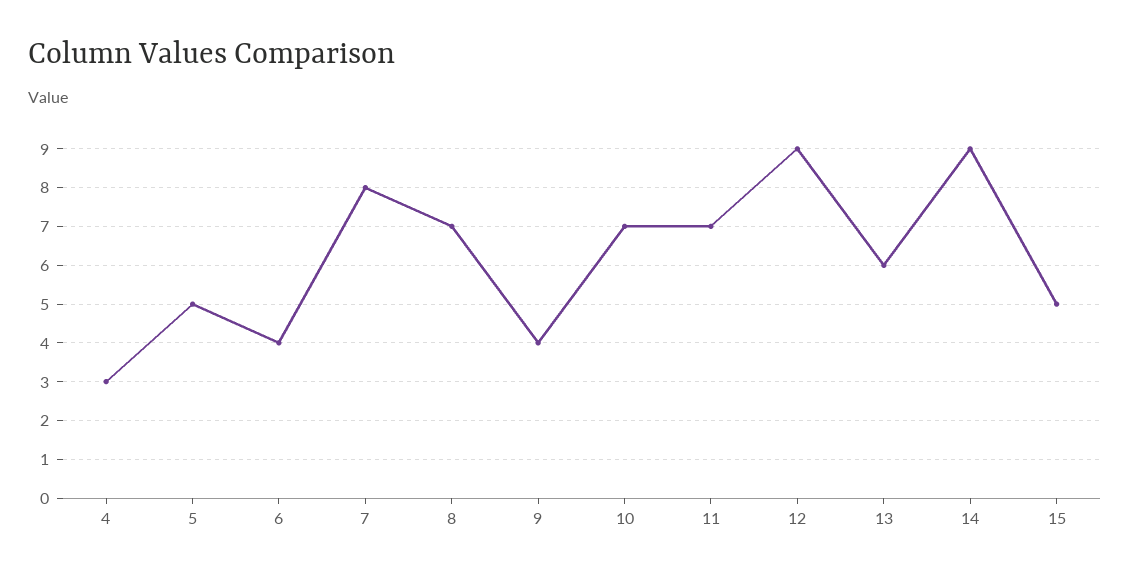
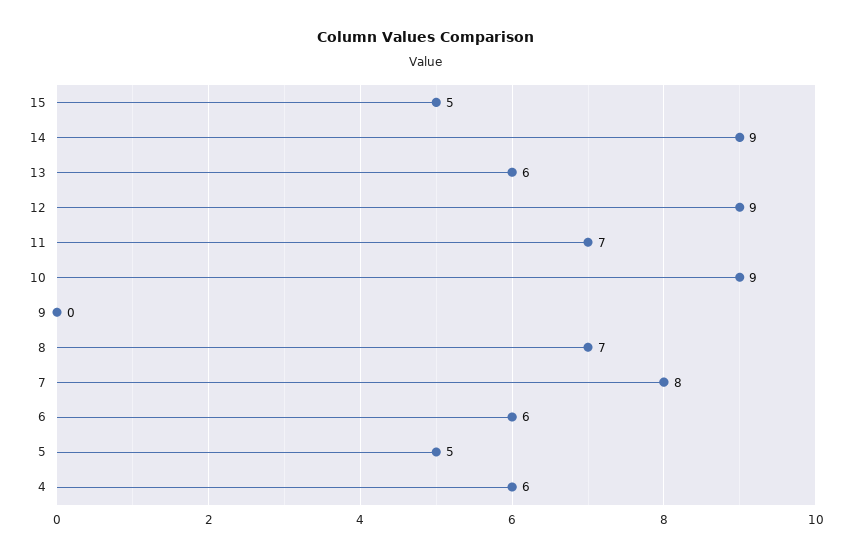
  {
-   "4": 3,
+   "4": 6,
    "5": 5,
-   "6": 4,
+   "6": 6,
    "7": 8,
    "8": 7,
-   "9": 4,
+   "9": 0,
-   "10": 7,
+   "10": 9,
    "11": 7,
    "12": 9,
    "13": 6,
    "14": 9,
    "15": 5
  }

